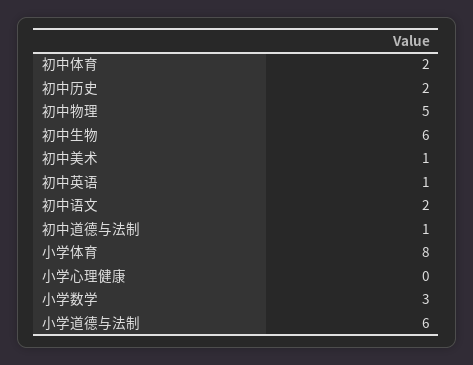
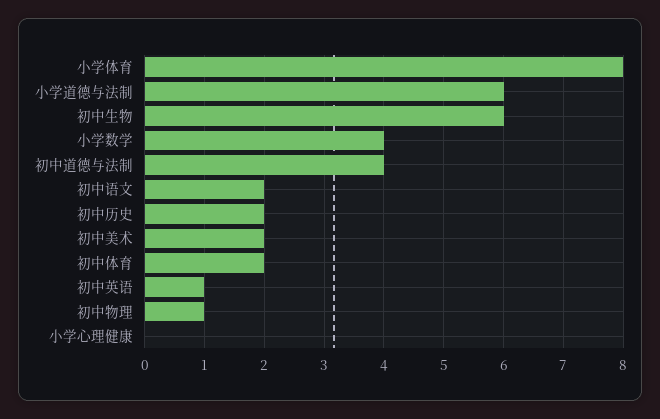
  {
    "初中体育": 2,
    "初中历史": 2,
-   "初中物理": 5,
+   "初中物理": 1,
    "初中生物": 6,
-   "初中美术": 1,
+   "初中美术": 2,
    "初中英语": 1,
    "初中语文": 2,
-   "初中道德与法制": 1,
+   "初中道德与法制": 4,
    "小学体育": 8,
    "小学心理健康": 0,
-   "小学数学": 3,
+   "小学数学": 4,
    "小学道德与法制": 6
  }

